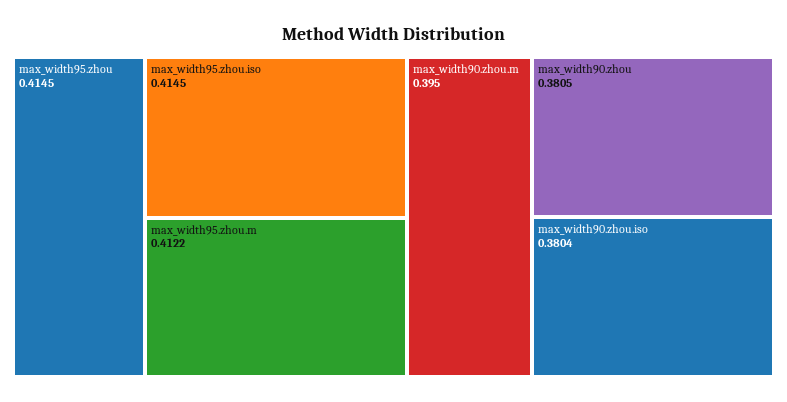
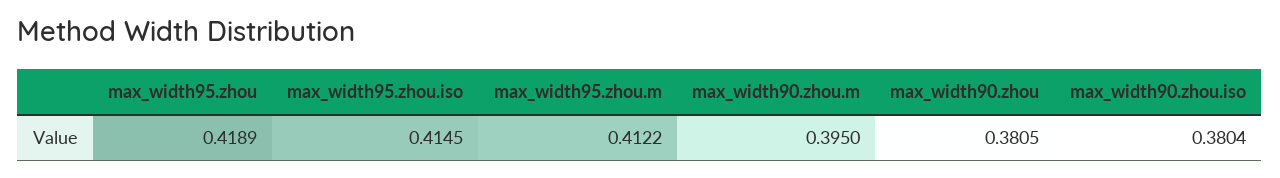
  {
-   "max_width95.zhou": 0.4145,
+   "max_width95.zhou": 0.4189,
    "max_width95.zhou.iso": 0.4145,
    "max_width95.zhou.m": 0.4122,
    "max_width90.zhou.m": 0.395,
    "max_width90.zhou": 0.3805,
    "max_width90.zhou.iso": 0.3804
  }

